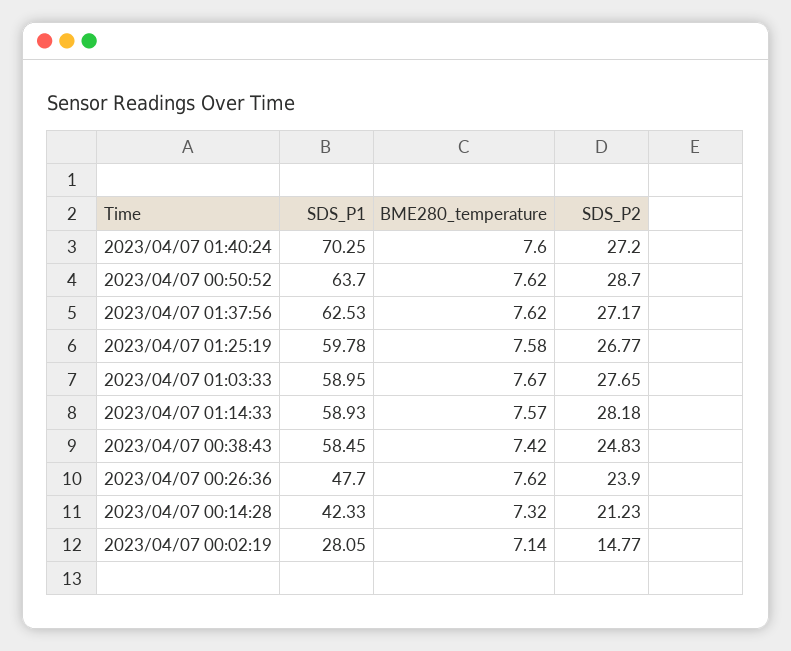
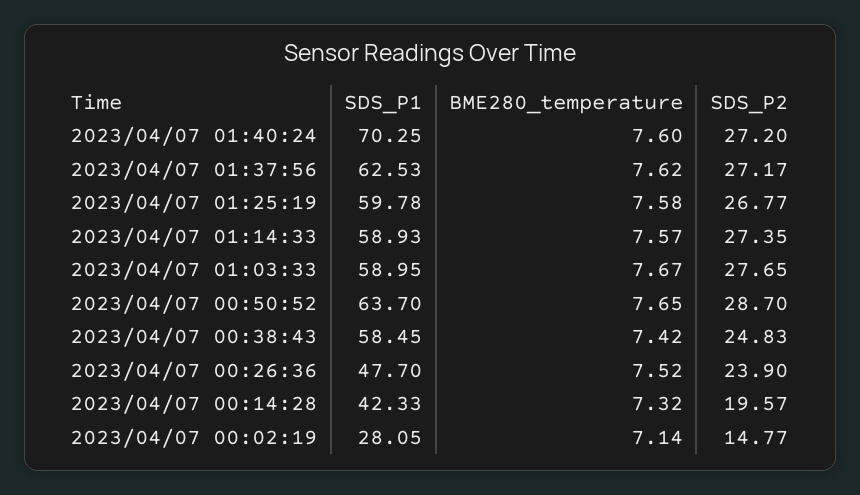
  {
    "SDS_P1": {
      "2023/04/07 01:40:24": 70.25,
      "2023/04/07 00:50:52": 63.7,
      "2023/04/07 01:37:56": 62.53,
      "2023/04/07 01:25:19": 59.78,
      "2023/04/07 01:03:33": 58.95,
      "2023/04/07 01:14:33": 58.93,
      "2023/04/07 00:38:43": 58.45,
      "2023/04/07 00:26:36": 47.7,
      "2023/04/07 00:14:28": 42.33,
      "2023/04/07 00:02:19": 28.05
    },
    "BME280_temperature": {
      "2023/04/07 01:40:24": 7.6,
-     "2023/04/07 00:50:52": 7.62,
+     "2023/04/07 00:50:52": 7.65,
      "2023/04/07 01:37:56": 7.62,
      "2023/04/07 01:25:19": 7.58,
      "2023/04/07 01:03:33": 7.67,
      "2023/04/07 01:14:33": 7.57,
      "2023/04/07 00:38:43": 7.42,
-     "2023/04/07 00:26:36": 7.62,
+     "2023/04/07 00:26:36": 7.52,
      "2023/04/07 00:14:28": 7.32,
      "2023/04/07 00:02:19": 7.14
    },
    "SDS_P2": {
      "2023/04/07 01:40:24": 27.2,
      "2023/04/07 00:50:52": 28.7,
      "2023/04/07 01:37:56": 27.17,
      "2023/04/07 01:25:19": 26.77,
      "2023/04/07 01:03:33": 27.65,
-     "2023/04/07 01:14:33": 28.18,
+     "2023/04/07 01:14:33": 27.35,
      "2023/04/07 00:38:43": 24.83,
      "2023/04/07 00:26:36": 23.9,
-     "2023/04/07 00:14:28": 21.23,
+     "2023/04/07 00:14:28": 19.57,
      "2023/04/07 00:02:19": 14.77
    }
  }

